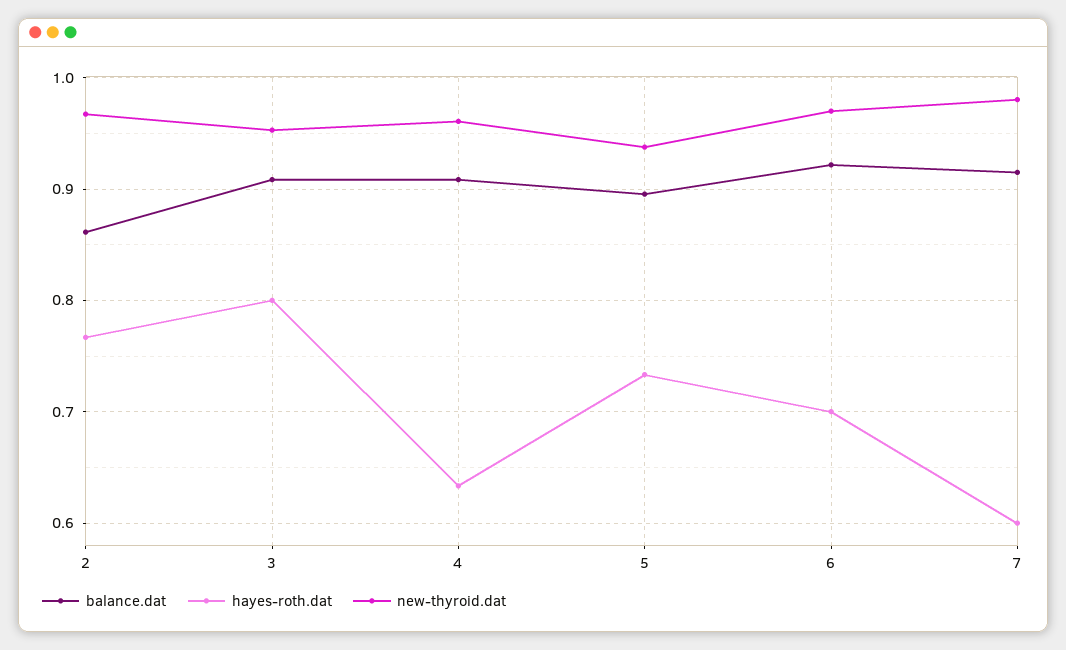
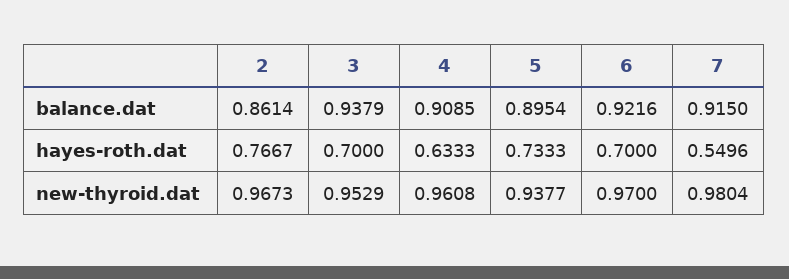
  {
    "balance.dat": {
      "2": 0.8614,
-     "3": 0.91,
+     "3": 0.9379,
      "4": 0.9085,
      "5": 0.8954,
      "6": 0.9216,
      "7": 0.915
    },
    "hayes-roth.dat": {
      "2": 0.7667,
-     "3": 0.8,
+     "3": 0.7,
      "4": 0.6333,
      "5": 0.7333,
      "6": 0.7,
-     "7": 0.6
+     "7": 0.5496
    },
    "new-thyroid.dat": {
      "2": 0.9673,
      "3": 0.9529,
      "4": 0.9608,
      "5": 0.9377,
      "6": 0.97,
      "7": 0.9804
    }
  }

